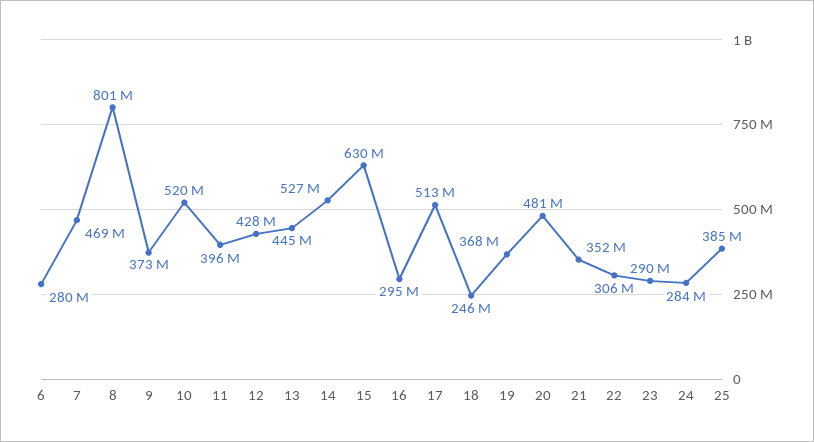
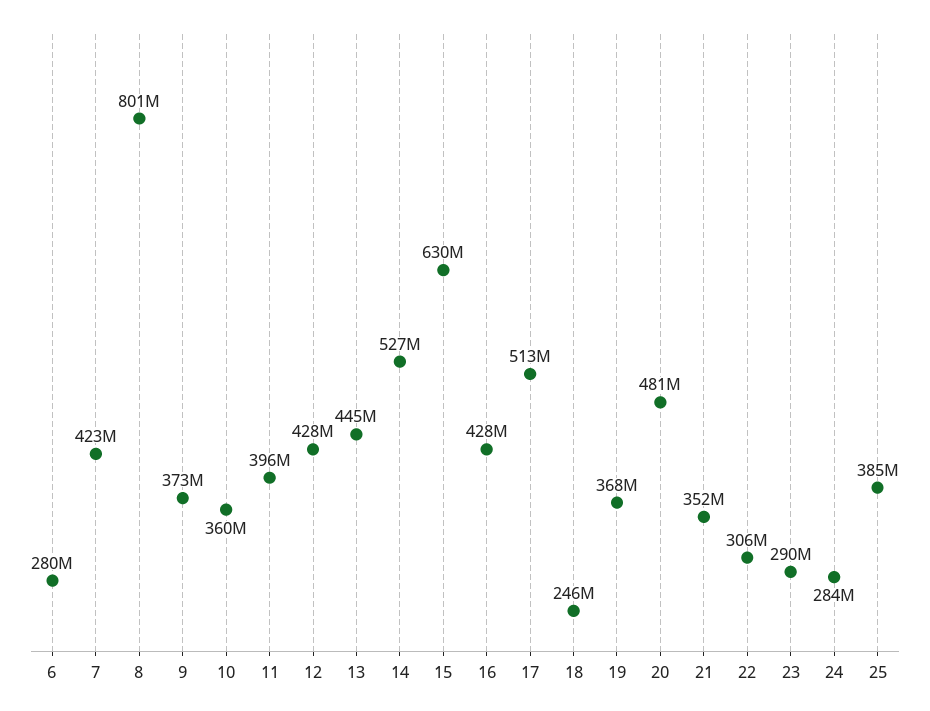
  {
    "6": 280000000,
-   "7": 469000000,
+   "7": 423000000,
    "8": 801000000,
    "9": 373000000,
-   "10": 520000000,
+   "10": 360000000,
    "11": 396000000,
    "12": 428000000,
    "13": 445000000,
    "14": 527000000,
    "15": 630000000,
-   "16": 295000000,
+   "16": 428000000,
    "17": 513000000,
    "18": 246000000,
    "19": 368000000,
    "20": 481000000,
    "21": 352000000,
    "22": 306000000,
    "23": 290000000,
    "24": 284000000,
    "25": 385000000
  }

